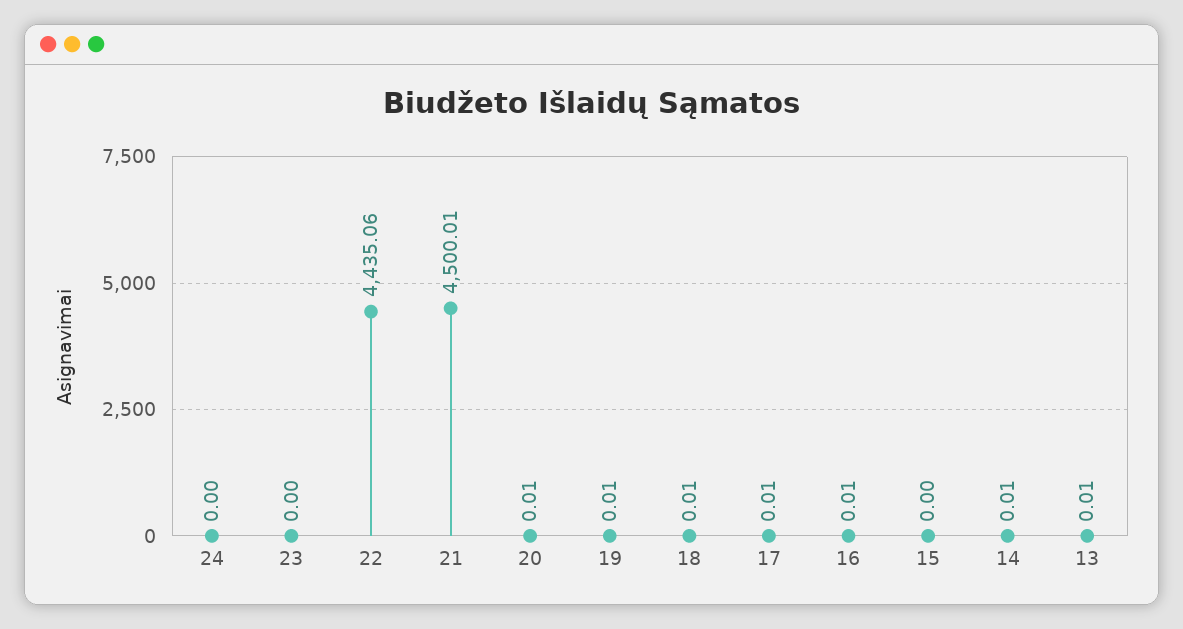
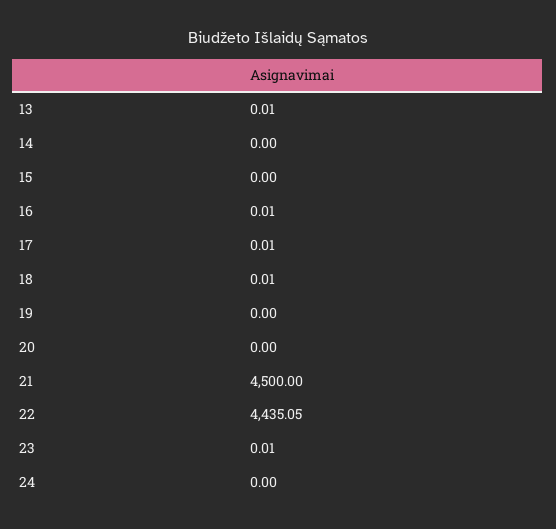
  {
    "24": 0,
-   "23": 0,
+   "23": 0.01,
-   "22": 4435.06,
+   "22": 4435.05,
-   "21": 4500.01,
+   "21": 4500,
-   "20": 0.01,
+   "20": 0,
-   "19": 0.01,
+   "19": 0,
    "18": 0.01,
    "17": 0.01,
    "16": 0.01,
    "15": 0,
-   "14": 0.01,
+   "14": 0,
    "13": 0.01
  }

